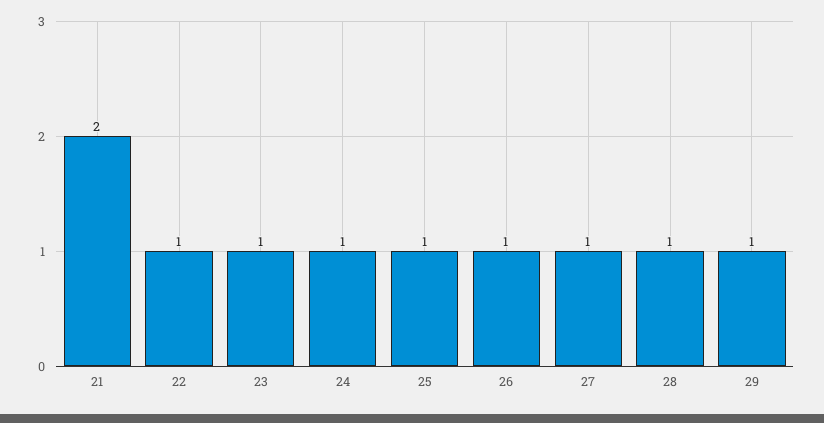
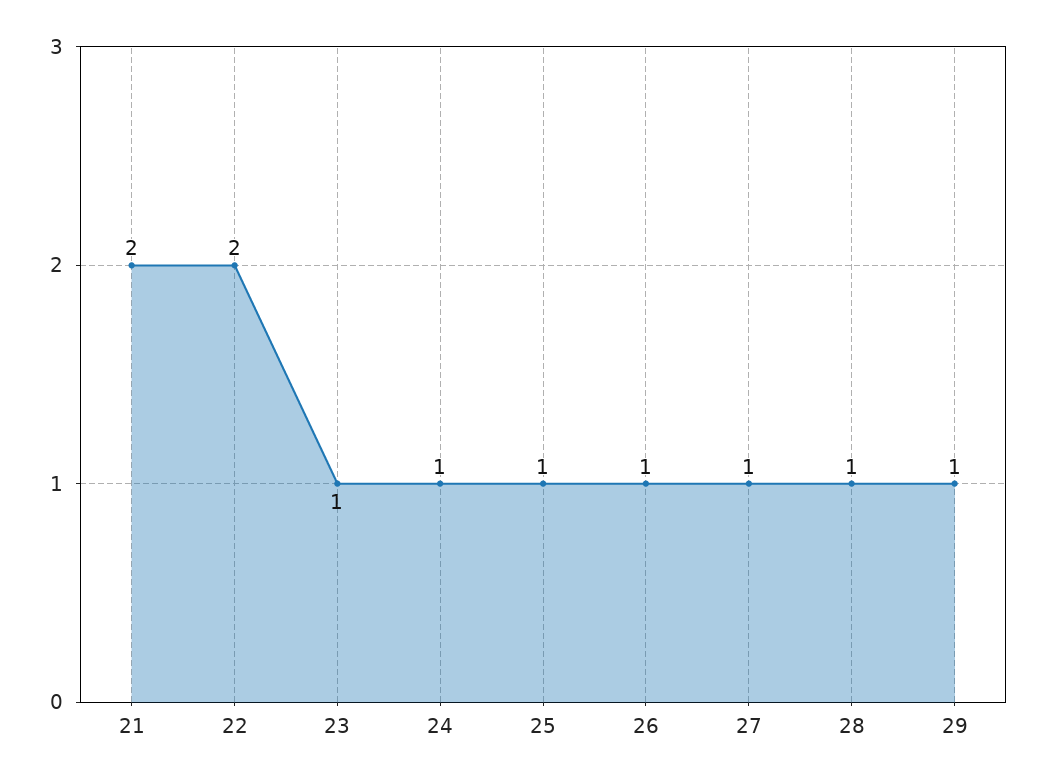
  {
    "21": 2,
-   "22": 1,
+   "22": 2,
    "23": 1,
    "24": 1,
    "25": 1,
    "26": 1,
    "27": 1,
    "28": 1,
    "29": 1
  }

